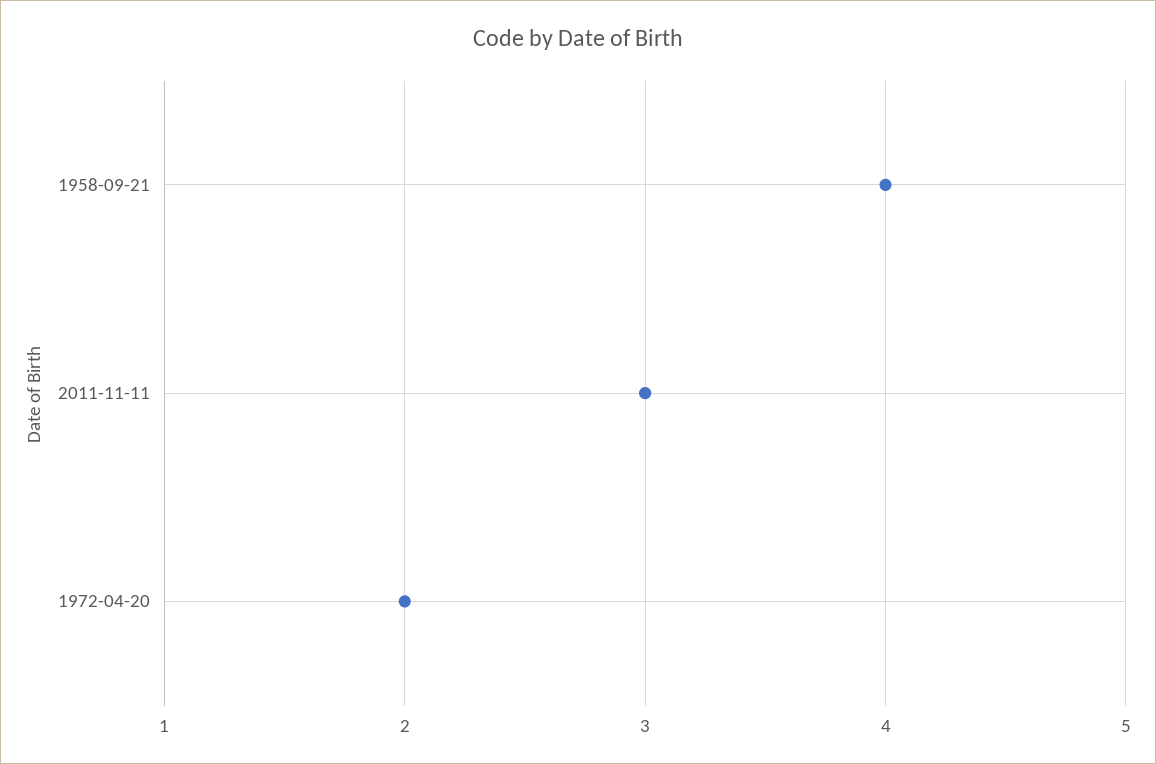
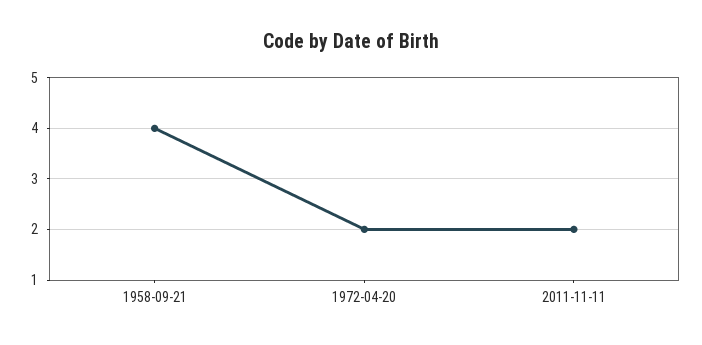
  {
    "1958-09-21": 4,
-   "2011-11-11": 3,
+   "2011-11-11": 2,
    "1972-04-20": 2
  }

